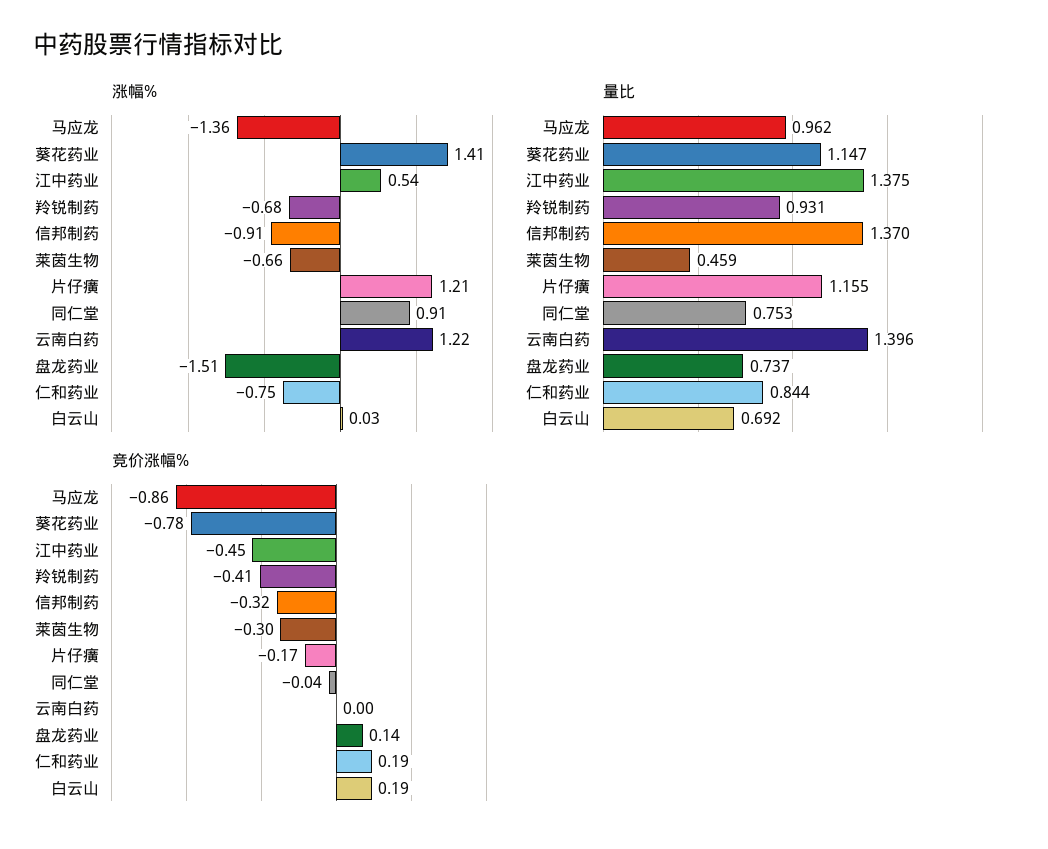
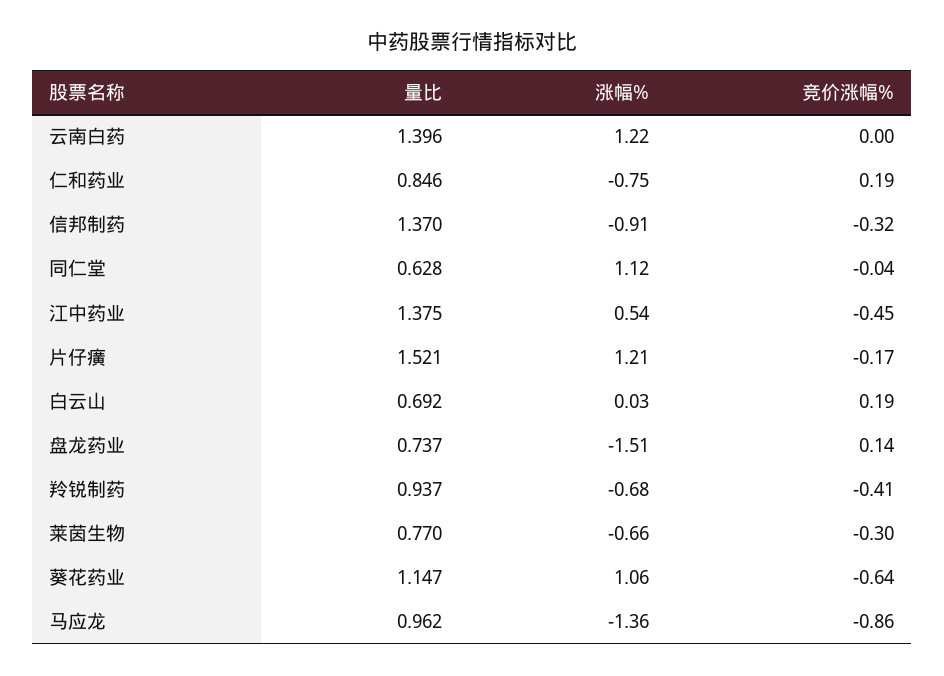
  {
    "涨幅%": {
      "马应龙": -1.36,
-     "葵花药业": 1.41,
+     "葵花药业": 1.06,
      "江中药业": 0.54,
      "羚锐制药": -0.68,
      "信邦制药": -0.91,
      "莱茵生物": -0.66,
      "片仔癀": 1.21,
-     "同仁堂": 0.91,
+     "同仁堂": 1.12,
      "云南白药": 1.22,
      "盘龙药业": -1.51,
      "仁和药业": -0.75,
      "白云山": 0.03
    },
    "量比": {
      "马应龙": 0.962,
      "葵花药业": 1.147,
      "江中药业": 1.375,
-     "羚锐制药": 0.931,
+     "羚锐制药": 0.937,
      "信邦制药": 1.37,
-     "莱茵生物": 0.459,
+     "莱茵生物": 0.77,
-     "片仔癀": 1.155,
+     "片仔癀": 1.521,
-     "同仁堂": 0.753,
+     "同仁堂": 0.628,
      "云南白药": 1.396,
      "盘龙药业": 0.737,
-     "仁和药业": 0.844,
+     "仁和药业": 0.846,
      "白云山": 0.692
    },
    "竞价涨幅%": {
      "马应龙": -0.86,
-     "葵花药业": -0.78,
+     "葵花药业": -0.64,
      "江中药业": -0.45,
      "羚锐制药": -0.41,
      "信邦制药": -0.32,
      "莱茵生物": -0.3,
      "片仔癀": -0.17,
      "同仁堂": -0.04,
      "云南白药": 0,
      "盘龙药业": 0.14,
      "仁和药业": 0.19,
      "白云山": 0.19
    }
  }

